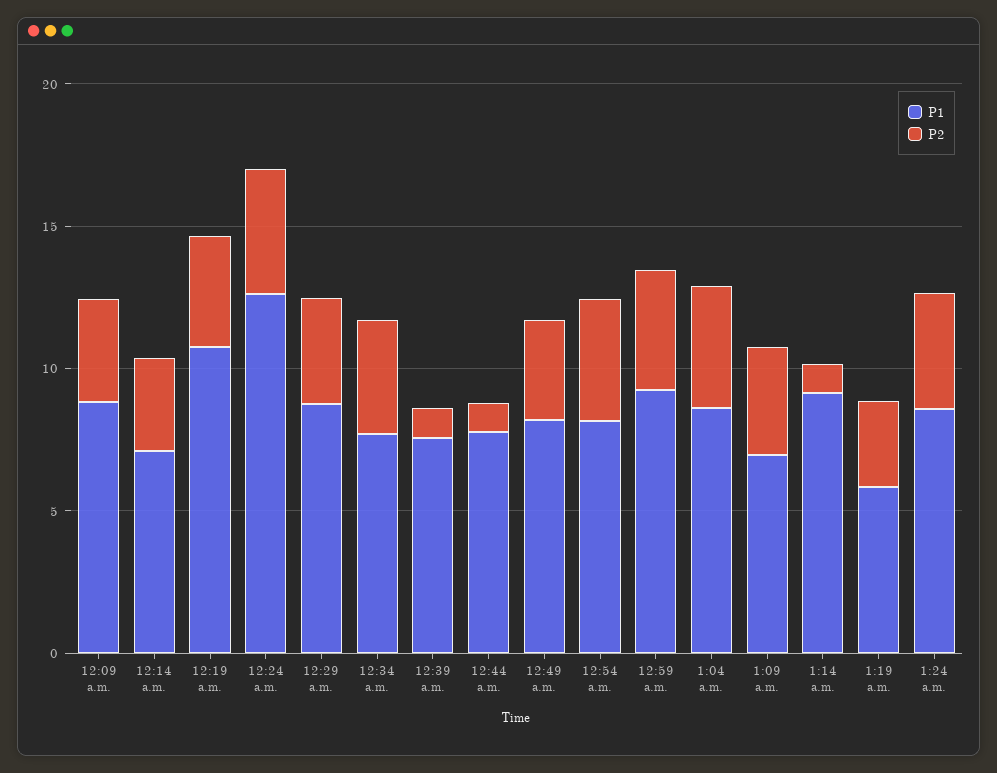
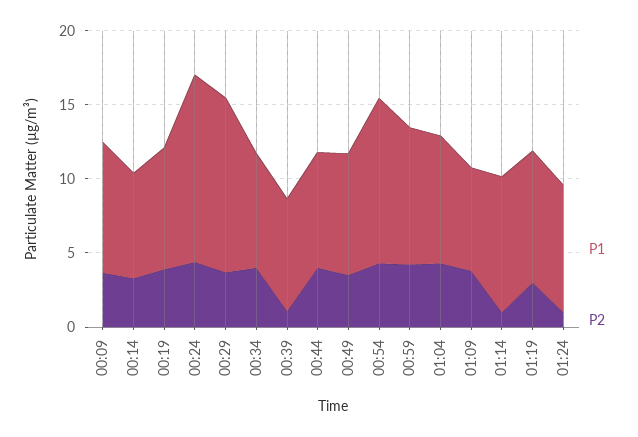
  {
    "P1": {
      "12:09 a.m.": 9,
      "12:14 a.m.": 7,
-     "12:19 a.m.": 11,
+     "12:19 a.m.": 8,
      "12:24 a.m.": 13,
-     "12:29 a.m.": 9,
+     "12:29 a.m.": 12,
      "12:34 a.m.": 8,
      "12:39 a.m.": 8,
      "12:44 a.m.": 8,
      "12:49 a.m.": 8,
-     "12:54 a.m.": 8,
+     "12:54 a.m.": 11,
      "12:59 a.m.": 9,
      "1:04 a.m.": 9,
      "1:09 a.m.": 7,
      "1:14 a.m.": 9,
-     "1:19 a.m.": 6,
+     "1:19 a.m.": 9,
      "1:24 a.m.": 9
    },
    "P2": {
      "12:09 a.m.": 4,
      "12:14 a.m.": 3,
      "12:19 a.m.": 4,
      "12:24 a.m.": 4,
      "12:29 a.m.": 4,
      "12:34 a.m.": 4,
      "12:39 a.m.": 1,
-     "12:44 a.m.": 1,
+     "12:44 a.m.": 4,
      "12:49 a.m.": 4,
      "12:54 a.m.": 4,
      "12:59 a.m.": 4,
      "1:04 a.m.": 4,
      "1:09 a.m.": 4,
      "1:14 a.m.": 1,
      "1:19 a.m.": 3,
-     "1:24 a.m.": 4
+     "1:24 a.m.": 1
    }
  }

